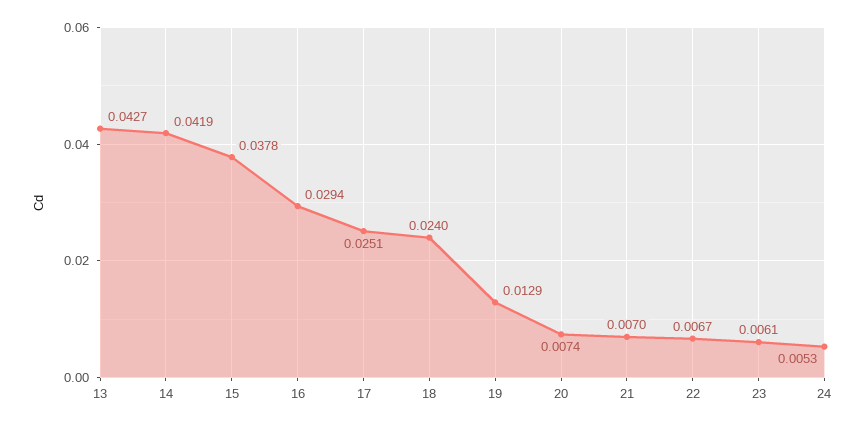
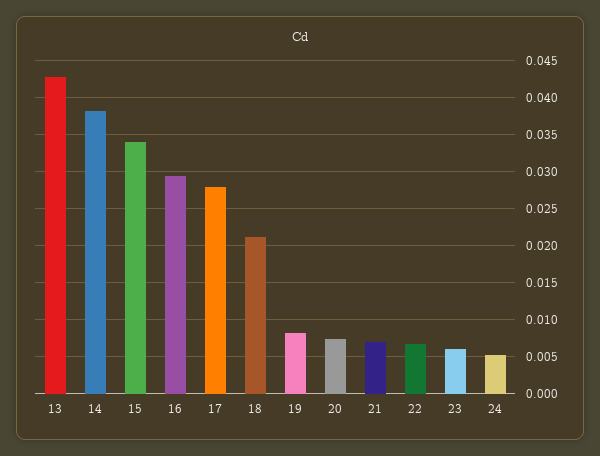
  {
    "13": 0.0427,
-   "14": 0.0419,
+   "14": 0.038,
-   "15": 0.0378,
+   "15": 0.034,
    "16": 0.0294,
-   "17": 0.0251,
+   "17": 0.028,
-   "18": 0.024,
+   "18": 0.021,
-   "19": 0.0129,
+   "19": 0.008,
    "20": 0.0074,
    "21": 0.007,
    "22": 0.0067,
    "23": 0.0061,
    "24": 0.0053
  }

